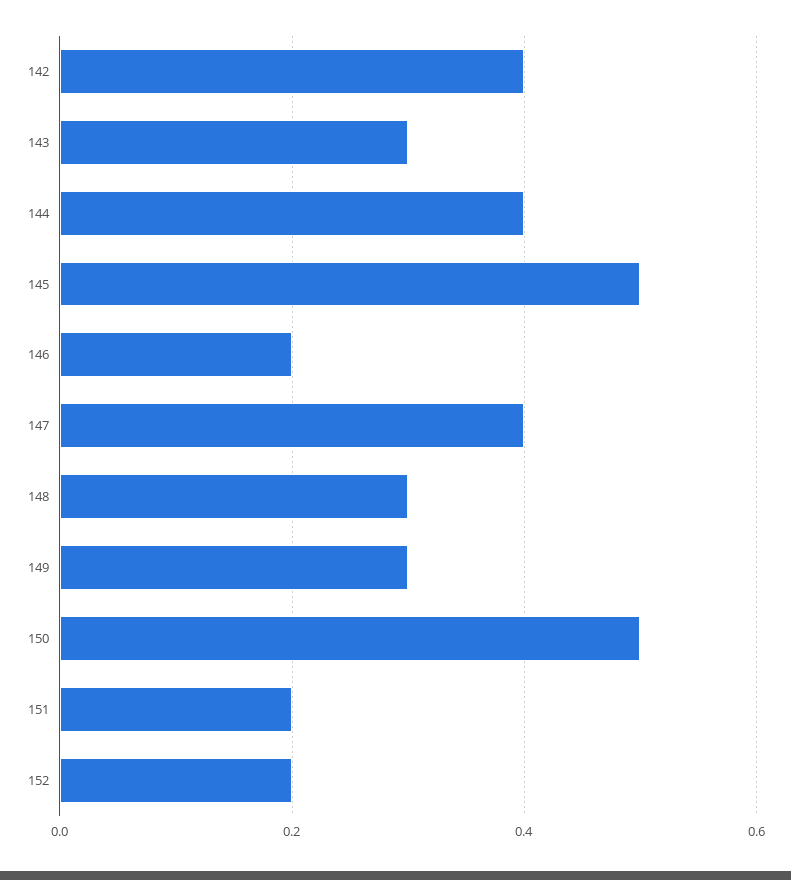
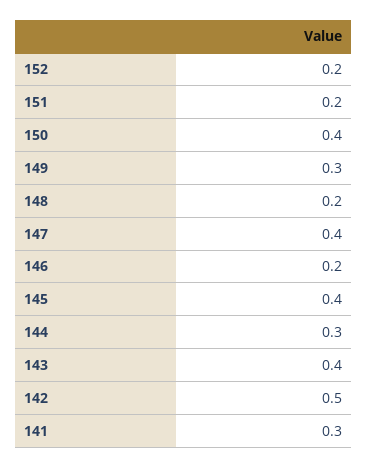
  {
-   "142": 0.4,
+   "142": 0.5,
-   "143": 0.3,
+   "143": 0.4,
-   "144": 0.4,
+   "144": 0.3,
-   "145": 0.5,
+   "145": 0.4,
    "146": 0.2,
    "147": 0.4,
-   "148": 0.3,
+   "148": 0.2,
    "149": 0.3,
-   "150": 0.5,
+   "150": 0.4,
    "151": 0.2,
-   "152": 0.2
+   "152": 0.2,
+   "141": 0.3
  }

